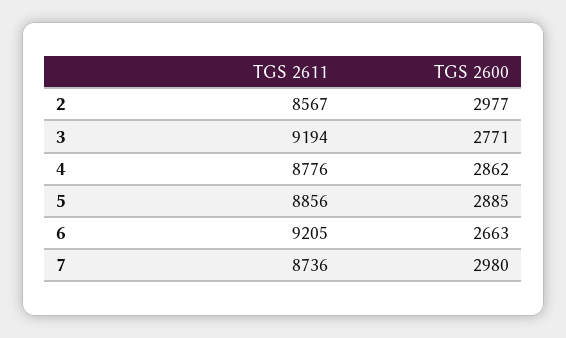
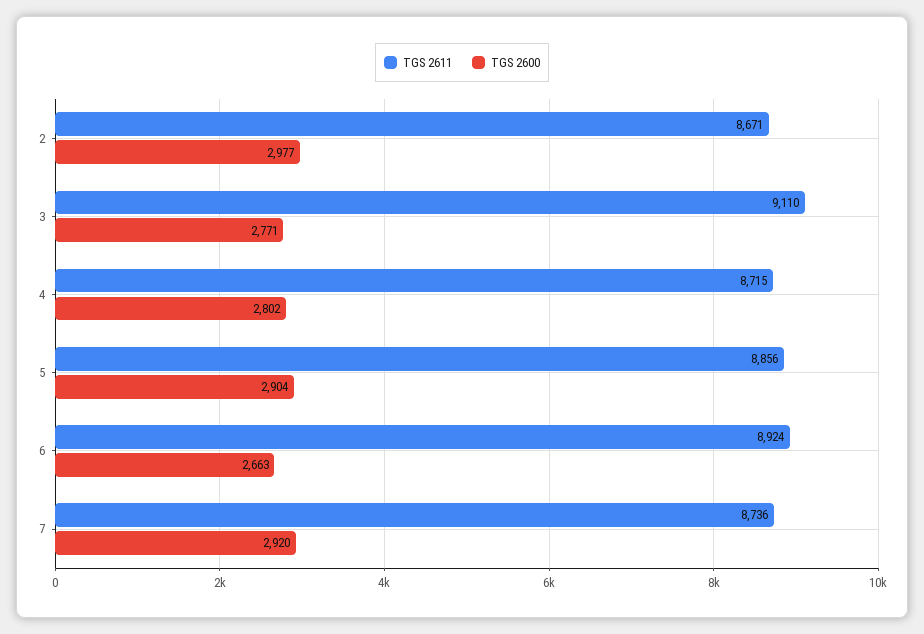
  {
    "TGS 2611": {
-     "2": 8567,
+     "2": 8671,
-     "3": 9194,
+     "3": 9110,
-     "4": 8776,
+     "4": 8715,
      "5": 8856,
-     "6": 9205,
+     "6": 8924,
      "7": 8736
    },
    "TGS 2600": {
      "2": 2977,
      "3": 2771,
-     "4": 2862,
+     "4": 2802,
-     "5": 2885,
+     "5": 2904,
      "6": 2663,
-     "7": 2980
+     "7": 2920
    }
  }

